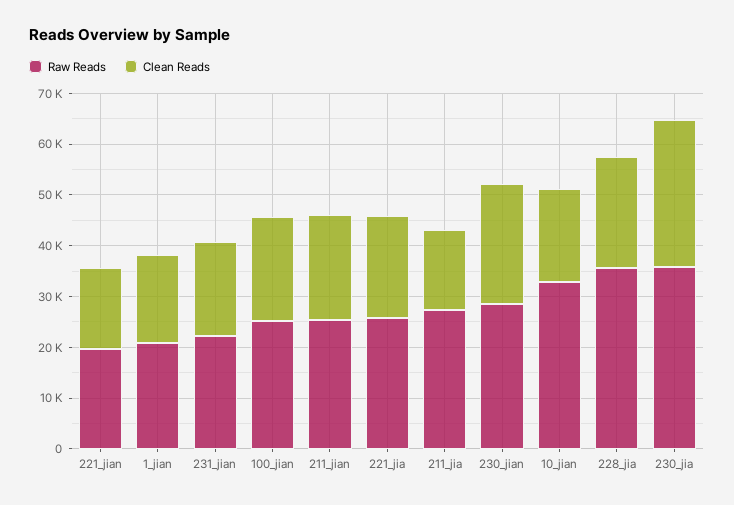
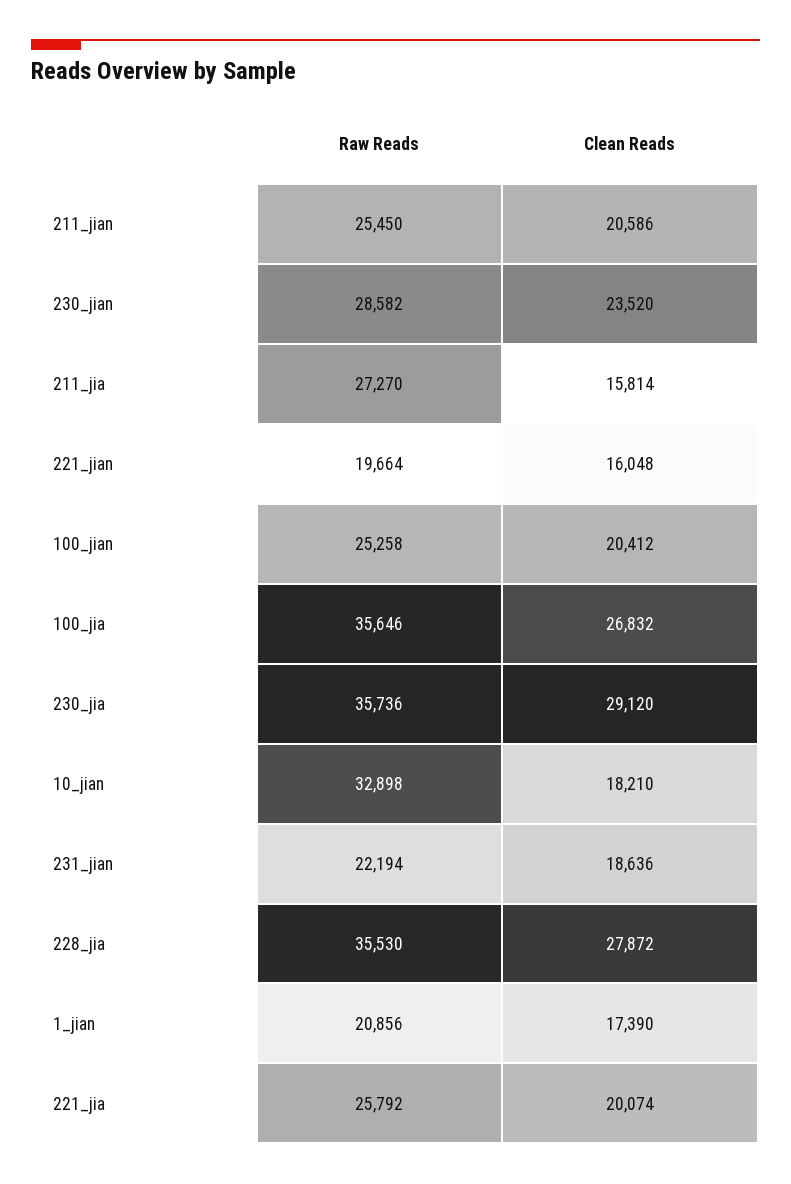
  {
    "Raw Reads": {
      "221_jian": 19664,
      "1_jian": 20856,
      "231_jian": 22194,
      "100_jian": 25258,
      "211_jian": 25450,
      "221_jia": 25792,
      "211_jia": 27270,
      "230_jian": 28582,
      "10_jian": 32898,
      "228_jia": 35530,
-     "230_jia": 35736
+     "230_jia": 35736,
+     "100_jia": 35646
    },
    "Clean Reads": {
      "221_jian": 16048,
      "1_jian": 17390,
      "231_jian": 18636,
      "100_jian": 20412,
      "211_jian": 20586,
      "221_jia": 20074,
      "211_jia": 15814,
      "230_jian": 23520,
      "10_jian": 18210,
-     "228_jia": 22000,
+     "228_jia": 27872,
-     "230_jia": 29120
+     "230_jia": 29120,
+     "100_jia": 26832
    }
  }

